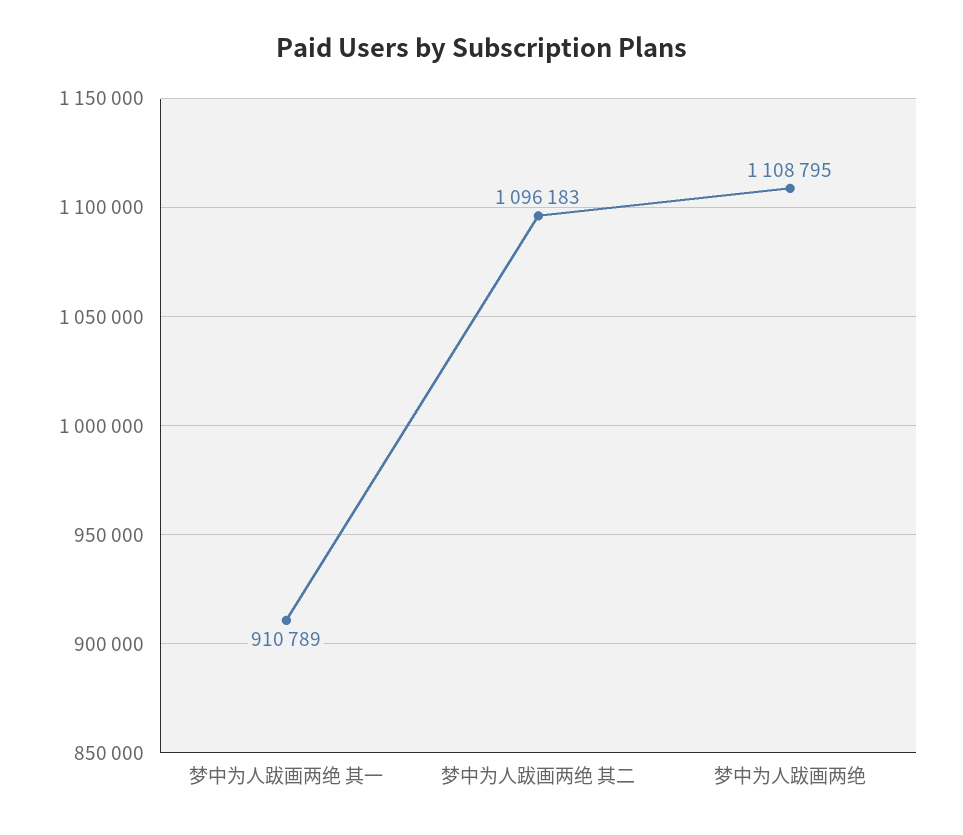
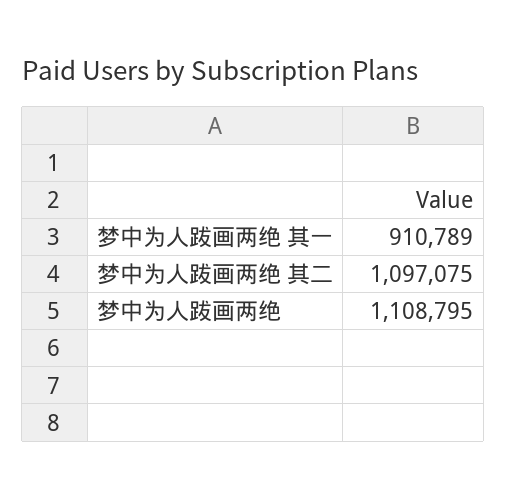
  {
    "梦中为人跋画两绝 其一": 910789,
-   "梦中为人跋画两绝 其二": 1096183,
+   "梦中为人跋画两绝 其二": 1097075,
    "梦中为人跋画两绝": 1108795
  }

